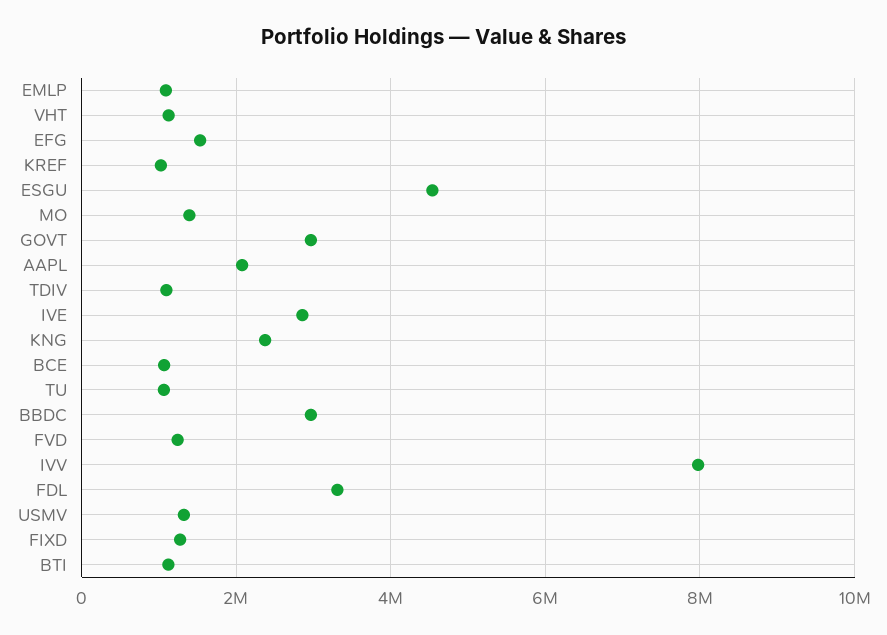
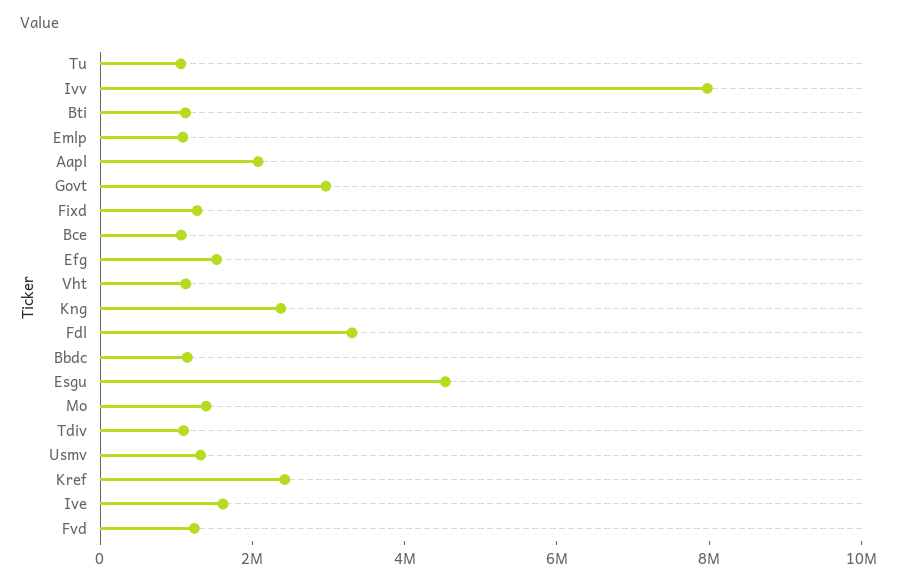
  {
    "EMLP": 1000000,
    "VHT": 1200000,
    "EFG": 1600000,
-   "KREF": 1000000,
+   "KREF": 2500000,
    "ESGU": 4600000,
    "MO": 1400000,
    "GOVT": 3000000,
    "AAPL": 2000000,
    "TDIV": 1000000,
-   "IVE": 2800000,
+   "IVE": 1500000,
    "KNG": 2400000,
    "BCE": 1000000,
    "TU": 1000000,
-   "BBDC": 3000000,
+   "BBDC": 1000000,
    "FVD": 1200000,
    "IVV": 8000000,
    "FDL": 3400000,
    "USMV": 1400000,
    "FIXD": 1200000,
    "BTI": 1200000
  }

